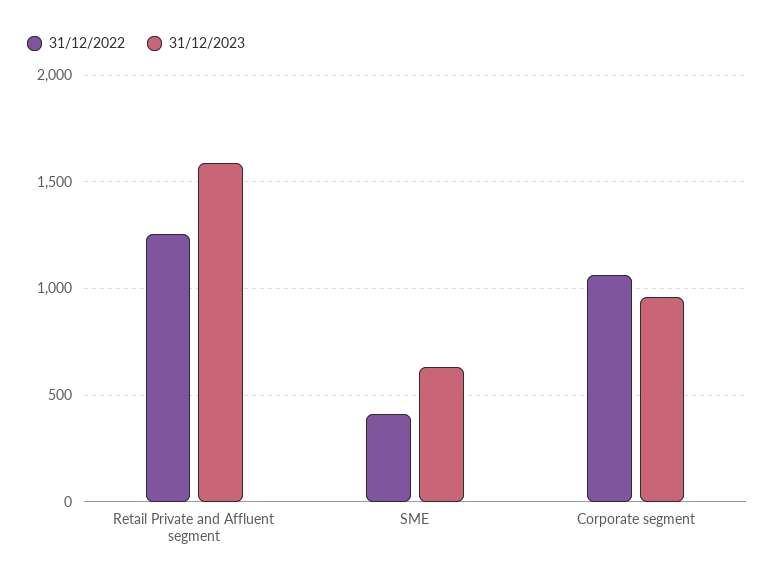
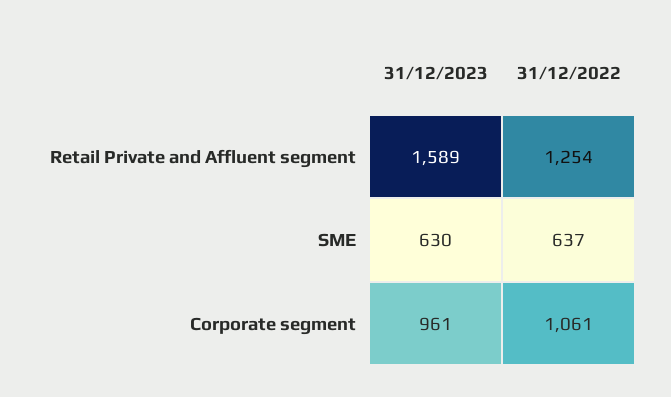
  {
    "31/12/2022": {
      "Retail Private and Affluent segment": 1254,
-     "SME": 400,
+     "SME": 637,
      "Corporate segment": 1061
    },
    "31/12/2023": {
      "Retail Private and Affluent segment": 1589,
      "SME": 630,
      "Corporate segment": 961
    }
  }

